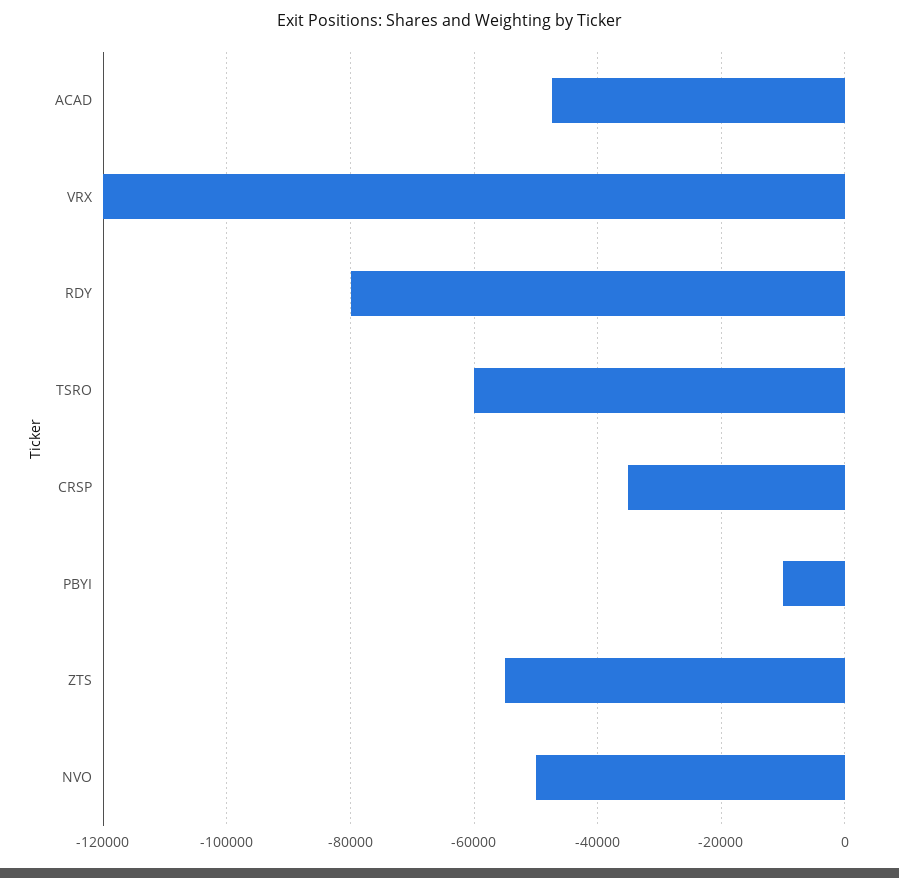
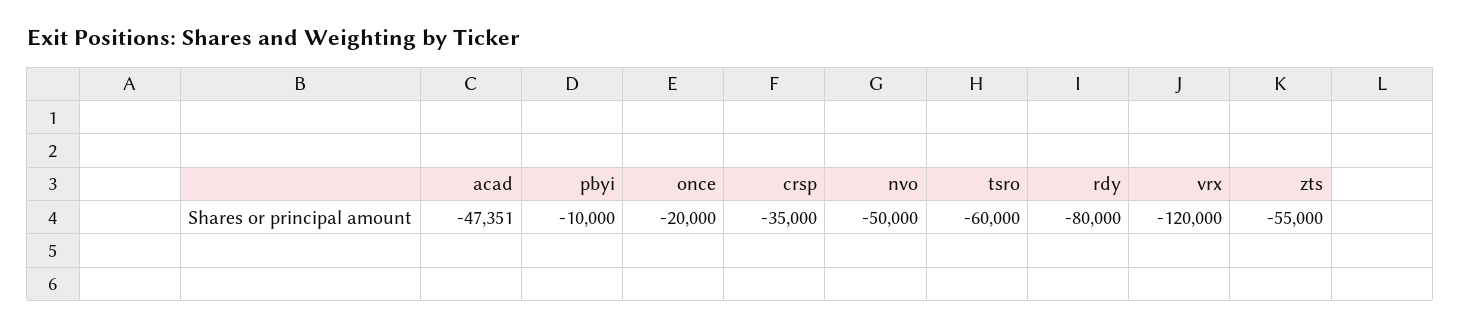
  {
    "ACAD": -47351,
    "VRX": -120000,
    "RDY": -80000,
    "TSRO": -60000,
    "CRSP": -35000,
    "PBYI": -10000,
    "ZTS": -55000,
-   "NVO": -50000
+   "NVO": -50000,
+   "once": -20000
  }

